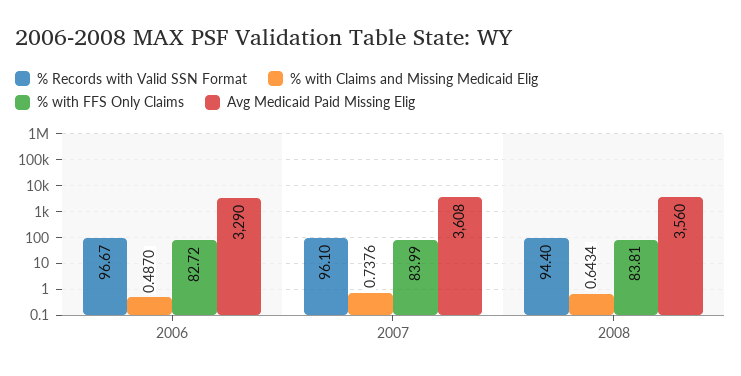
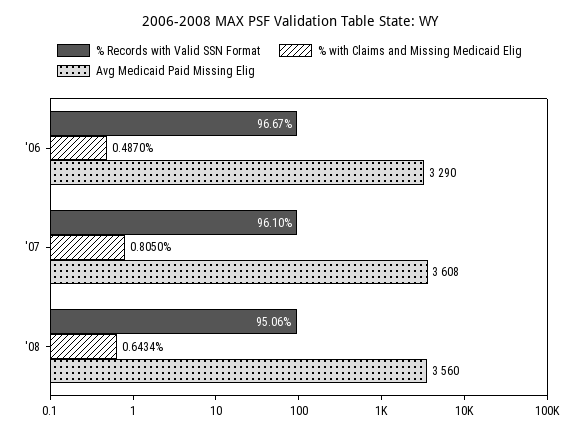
  {
    "% Records with Valid SSN Format": {
      "2006": 96.67,
      "2007": 96.1,
-     "2008": 94.4
+     "2008": 95.06
    },
    "% with Claims and Missing Medicaid Elig": {
      "2006": 0.487,
-     "2007": 0.7376,
+     "2007": 0.805,
      "2008": 0.6434
    },
-   "% with FFS Only Claims": {
-     "2006": 82.72,
-     "2007": 83.99,
-     "2008": 83.81
-   },
    "Avg Medicaid Paid Missing Elig": {
      "2006": 3290,
      "2007": 3608,
      "2008": 3560
    }
  }

